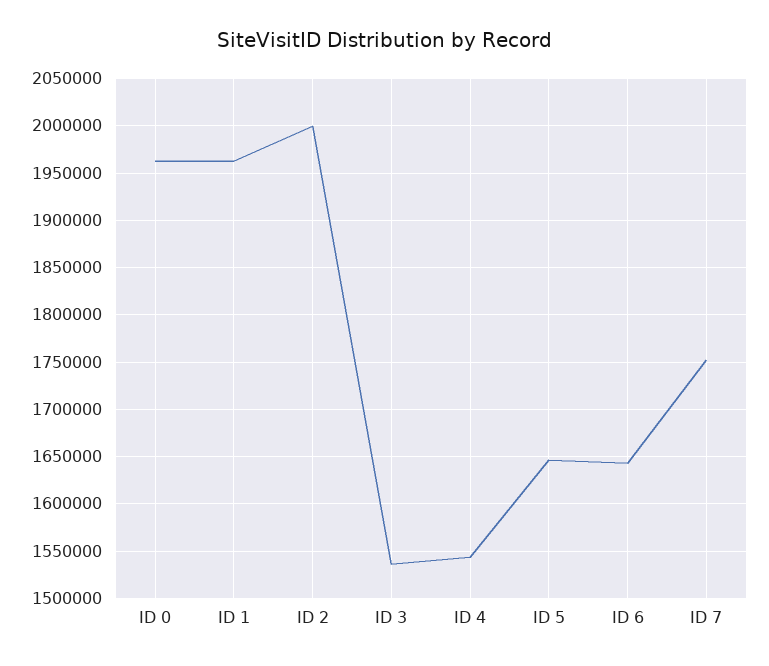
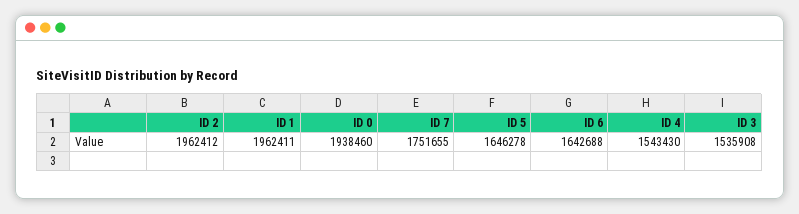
  {
-   "ID 0": 1960000,
+   "ID 0": 1938460,
    "ID 1": 1962411,
-   "ID 2": 2000000,
+   "ID 2": 1962412,
    "ID 3": 1535908,
    "ID 4": 1543430,
    "ID 5": 1646278,
    "ID 6": 1642688,
    "ID 7": 1751655
  }

